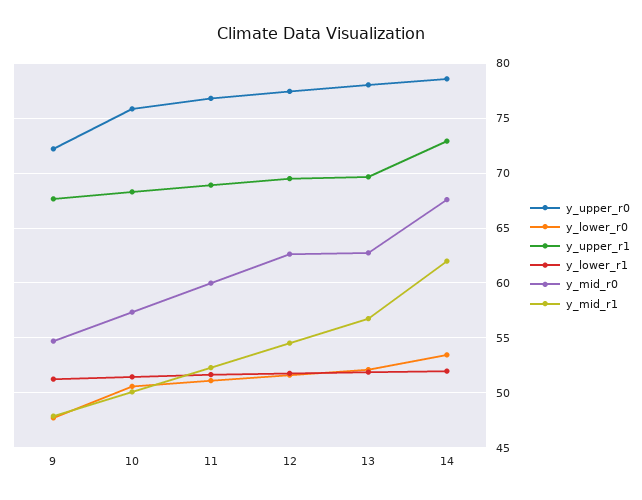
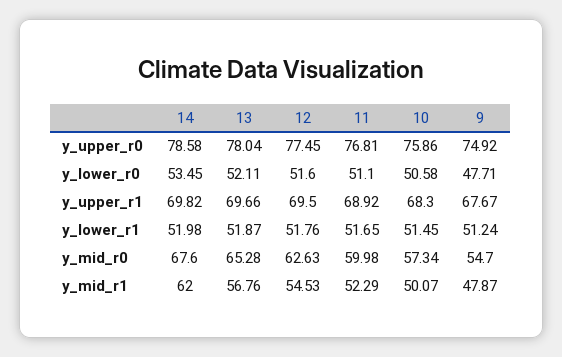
  {
    "y_upper_r0": {
-     "9": 72,
+     "9": 74.92,
      "10": 75.86,
      "11": 76.81,
      "12": 77.45,
      "13": 78.04,
      "14": 78.58
    },
    "y_lower_r0": {
      "9": 47.71,
      "10": 50.58,
      "11": 51.1,
      "12": 51.6,
      "13": 52.11,
      "14": 53.45
    },
    "y_upper_r1": {
      "9": 67.67,
      "10": 68.3,
      "11": 68.92,
      "12": 69.5,
      "13": 69.66,
-     "14": 73
+     "14": 69.82
    },
    "y_lower_r1": {
      "9": 51.24,
      "10": 51.45,
      "11": 51.65,
      "12": 51.76,
      "13": 51.87,
      "14": 51.98
    },
    "y_mid_r0": {
      "9": 54.7,
      "10": 57.34,
      "11": 59.98,
      "12": 62.63,
-     "13": 63,
+     "13": 65.28,
      "14": 67.6
    },
    "y_mid_r1": {
      "9": 47.87,
      "10": 50.07,
      "11": 52.29,
      "12": 54.53,
      "13": 56.76,
      "14": 62
    }
  }

